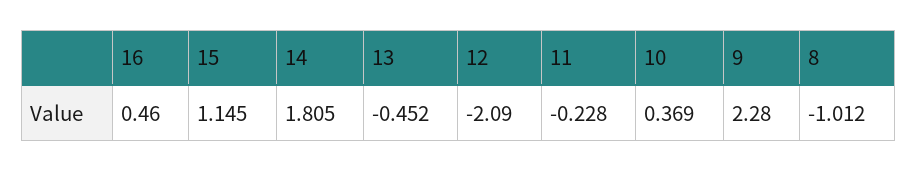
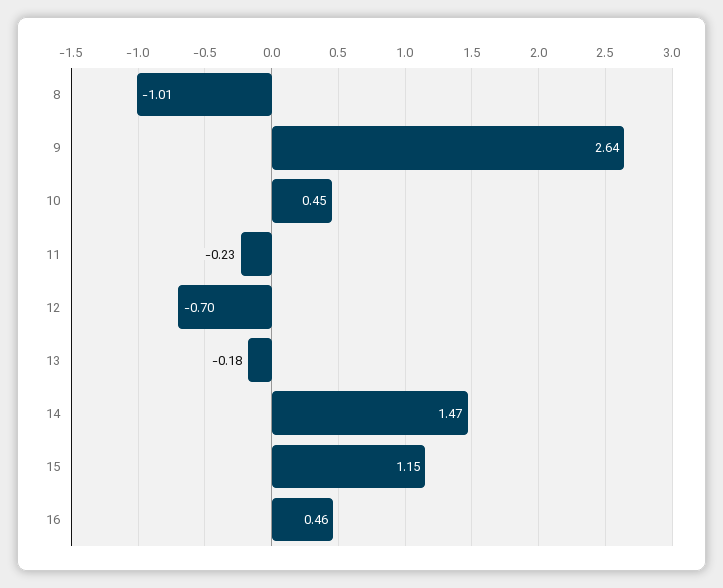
  {
    "16": 0.46,
    "15": 1.145,
-   "14": 1.805,
+   "14": 1.47,
-   "13": -0.452,
+   "13": -0.18,
-   "12": -2.09,
+   "12": -0.7,
    "11": -0.228,
-   "10": 0.369,
+   "10": 0.45,
-   "9": 2.28,
+   "9": 2.64,
    "8": -1.012
  }

